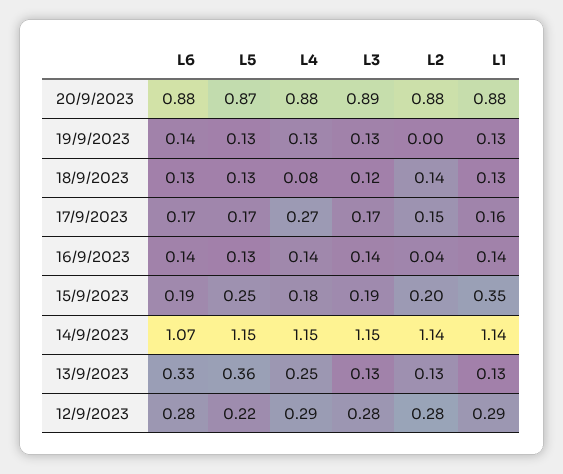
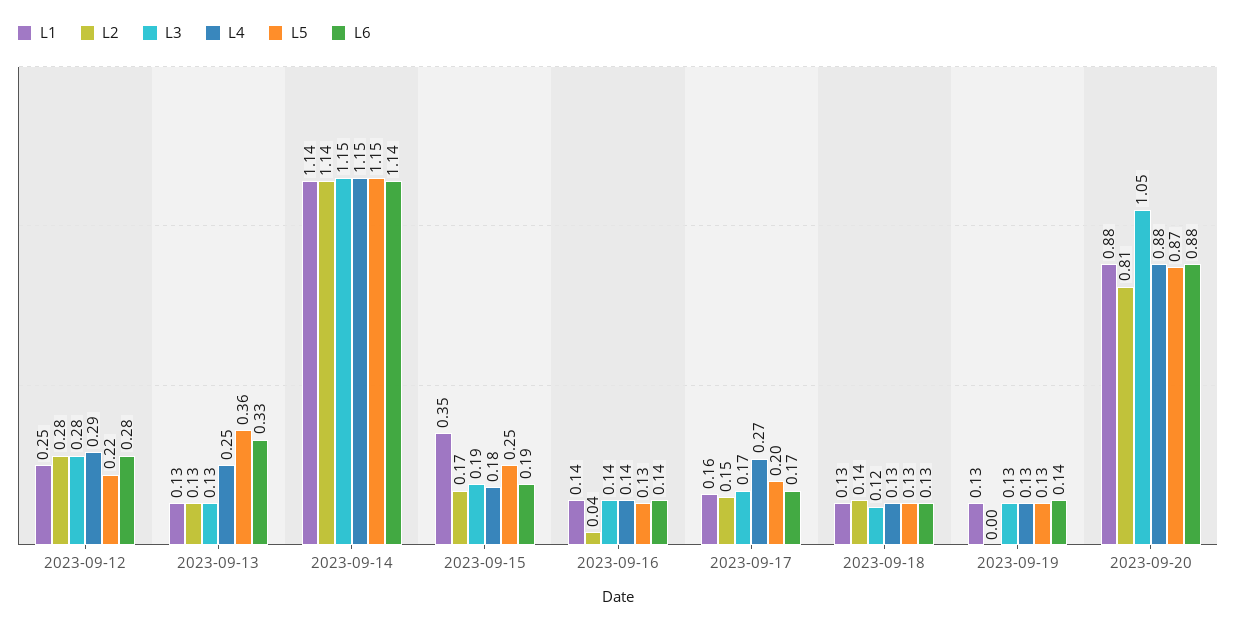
  {
    "L6": {
      "20/9/2023": 0.88,
      "19/9/2023": 0.14,
      "18/9/2023": 0.13,
      "17/9/2023": 0.17,
      "16/9/2023": 0.14,
      "15/9/2023": 0.19,
-     "14/9/2023": 1.07,
+     "14/9/2023": 1.14,
      "13/9/2023": 0.33,
      "12/9/2023": 0.28
    },
    "L5": {
      "20/9/2023": 0.87,
      "19/9/2023": 0.13,
      "18/9/2023": 0.13,
-     "17/9/2023": 0.17,
+     "17/9/2023": 0.2,
      "16/9/2023": 0.13,
      "15/9/2023": 0.25,
      "14/9/2023": 1.15,
      "13/9/2023": 0.36,
      "12/9/2023": 0.22
    },
    "L4": {
      "20/9/2023": 0.88,
      "19/9/2023": 0.13,
-     "18/9/2023": 0.08,
+     "18/9/2023": 0.13,
      "17/9/2023": 0.27,
      "16/9/2023": 0.14,
      "15/9/2023": 0.18,
      "14/9/2023": 1.15,
      "13/9/2023": 0.25,
      "12/9/2023": 0.29
    },
    "L3": {
-     "20/9/2023": 0.89,
+     "20/9/2023": 1.05,
      "19/9/2023": 0.13,
      "18/9/2023": 0.12,
      "17/9/2023": 0.17,
      "16/9/2023": 0.14,
      "15/9/2023": 0.19,
      "14/9/2023": 1.15,
      "13/9/2023": 0.13,
      "12/9/2023": 0.28
    },
    "L2": {
-     "20/9/2023": 0.88,
+     "20/9/2023": 0.81,
      "19/9/2023": 0,
      "18/9/2023": 0.14,
      "17/9/2023": 0.15,
      "16/9/2023": 0.04,
-     "15/9/2023": 0.2,
+     "15/9/2023": 0.17,
      "14/9/2023": 1.14,
      "13/9/2023": 0.13,
      "12/9/2023": 0.28
    },
    "L1": {
      "20/9/2023": 0.88,
      "19/9/2023": 0.13,
      "18/9/2023": 0.13,
      "17/9/2023": 0.16,
      "16/9/2023": 0.14,
      "15/9/2023": 0.35,
      "14/9/2023": 1.14,
      "13/9/2023": 0.13,
-     "12/9/2023": 0.29
+     "12/9/2023": 0.25
    }
  }

